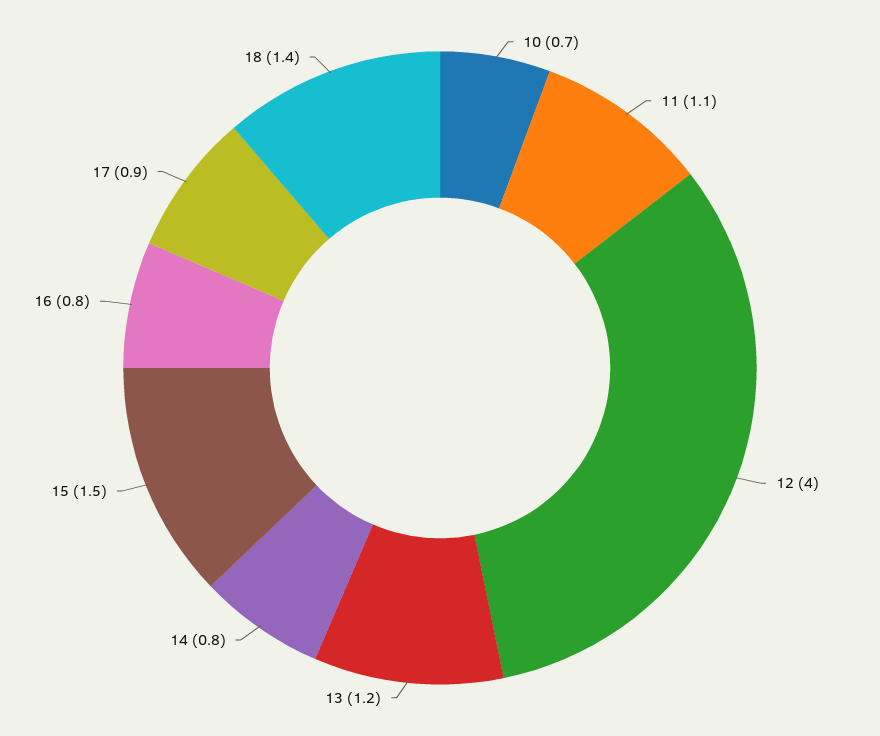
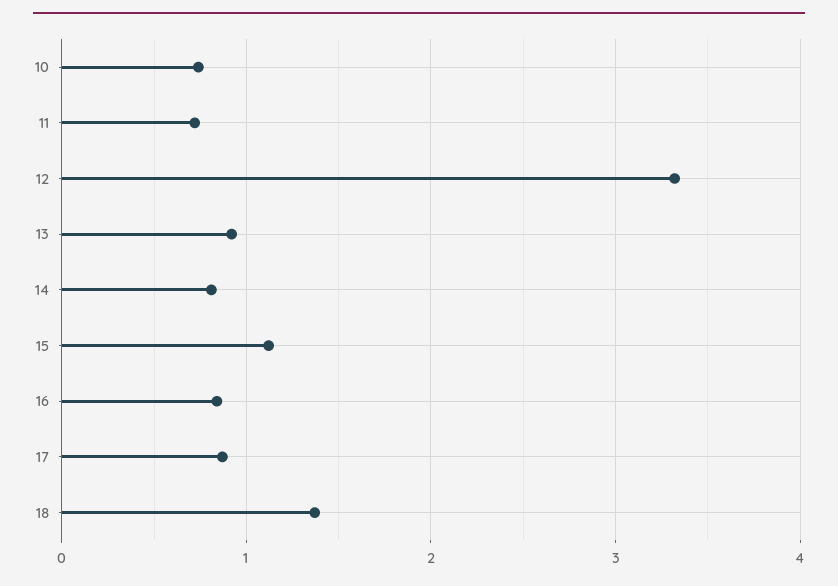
  {
    "10": 0.7,
-   "11": 1.1,
+   "11": 0.7,
-   "12": 4,
+   "12": 3.3,
-   "13": 1.2,
+   "13": 0.9,
    "14": 0.8,
-   "15": 1.5,
+   "15": 1.1,
    "16": 0.8,
    "17": 0.9,
    "18": 1.4
  }

